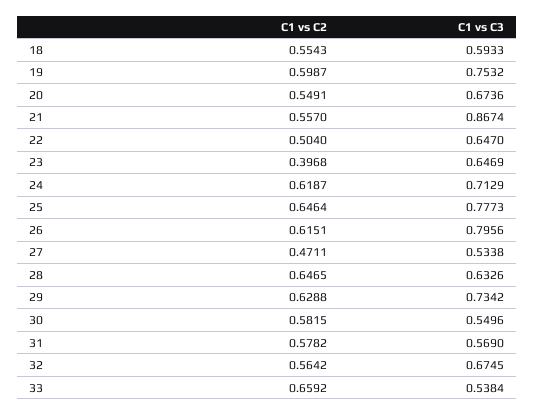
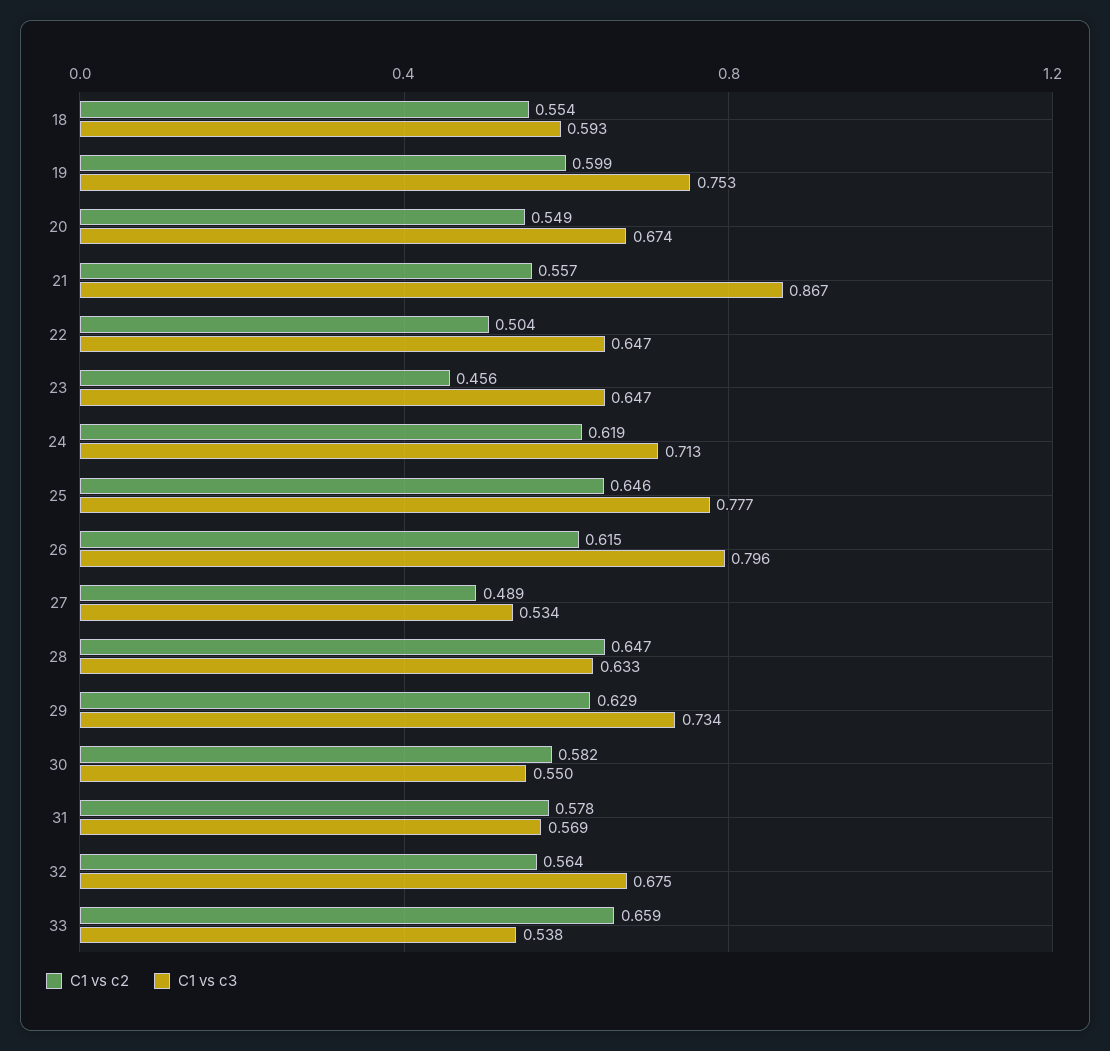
  {
    "C1 vs C2": {
      "18": 0.5543,
      "19": 0.5987,
      "20": 0.5491,
      "21": 0.557,
      "22": 0.504,
-     "23": 0.3968,
+     "23": 0.456,
      "24": 0.6187,
      "25": 0.6464,
      "26": 0.6151,
-     "27": 0.4711,
+     "27": 0.489,
      "28": 0.6465,
      "29": 0.6288,
      "30": 0.5815,
      "31": 0.5782,
      "32": 0.5642,
      "33": 0.6592
    },
    "C1 vs C3": {
      "18": 0.5933,
      "19": 0.7532,
      "20": 0.6736,
      "21": 0.8674,
      "22": 0.647,
      "23": 0.6469,
      "24": 0.7129,
      "25": 0.7773,
      "26": 0.7956,
      "27": 0.5338,
      "28": 0.6326,
      "29": 0.7342,
      "30": 0.5496,
      "31": 0.569,
      "32": 0.6745,
      "33": 0.5384
    }
  }

